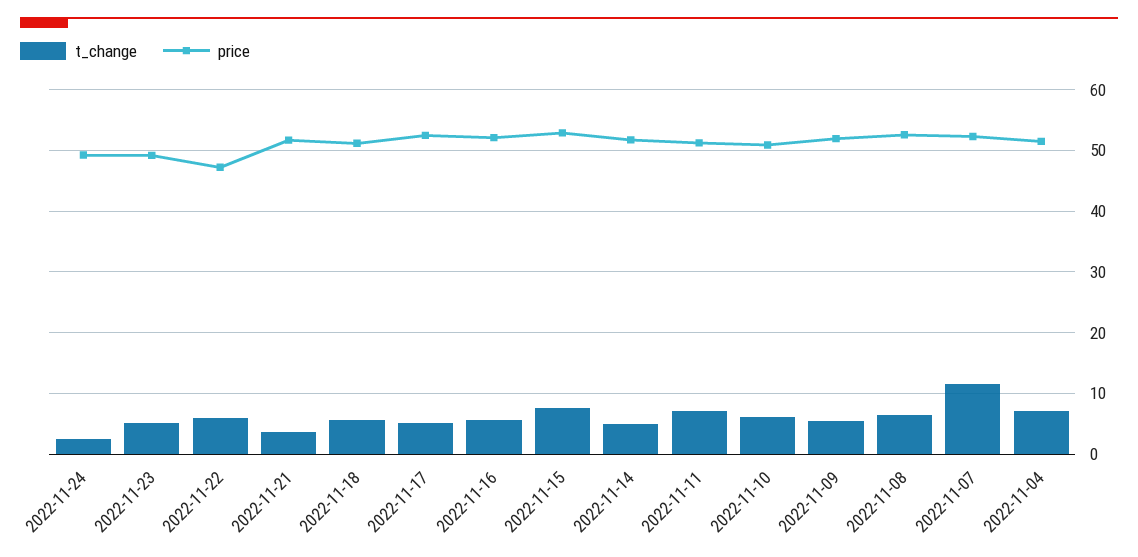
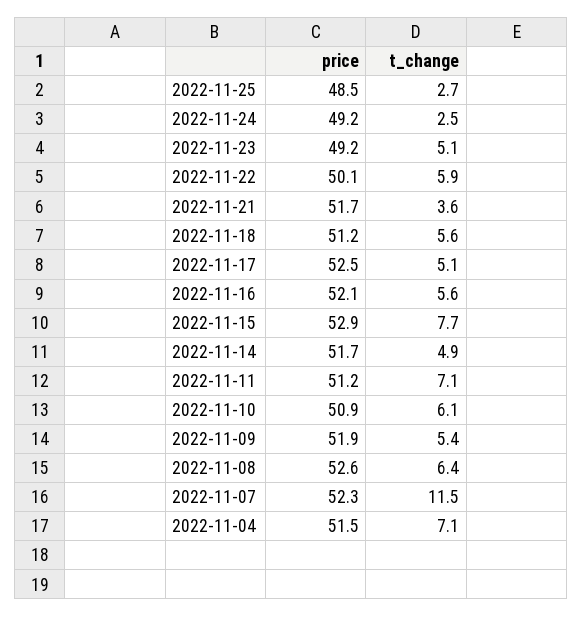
  {
    "t_change": {
      "2022-11-24": 2.5,
      "2022-11-23": 5.1,
      "2022-11-22": 5.9,
      "2022-11-21": 3.6,
      "2022-11-18": 5.6,
      "2022-11-17": 5.1,
      "2022-11-16": 5.6,
      "2022-11-15": 7.7,
      "2022-11-14": 4.9,
      "2022-11-11": 7.1,
      "2022-11-10": 6.1,
      "2022-11-09": 5.4,
      "2022-11-08": 6.4,
      "2022-11-07": 11.5,
-     "2022-11-04": 7.1
+     "2022-11-04": 7.1,
+     "2022-11-25": 2.7
    },
    "price": {
      "2022-11-24": 49.2,
      "2022-11-23": 49.2,
-     "2022-11-22": 47,
+     "2022-11-22": 50.1,
      "2022-11-21": 51.7,
      "2022-11-18": 51.2,
      "2022-11-17": 52.5,
      "2022-11-16": 52.1,
      "2022-11-15": 52.9,
      "2022-11-14": 51.7,
      "2022-11-11": 51.2,
      "2022-11-10": 50.9,
      "2022-11-09": 51.9,
      "2022-11-08": 52.6,
      "2022-11-07": 52.3,
-     "2022-11-04": 51.5
+     "2022-11-04": 51.5,
+     "2022-11-25": 48.5
    }
  }

